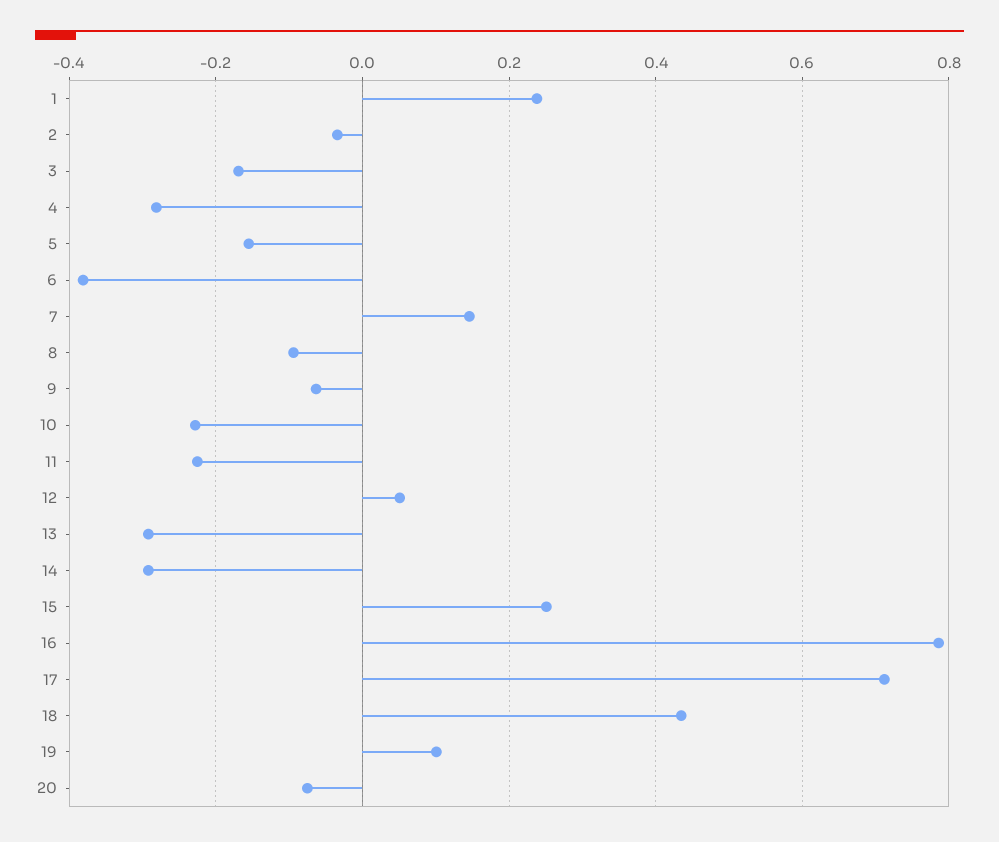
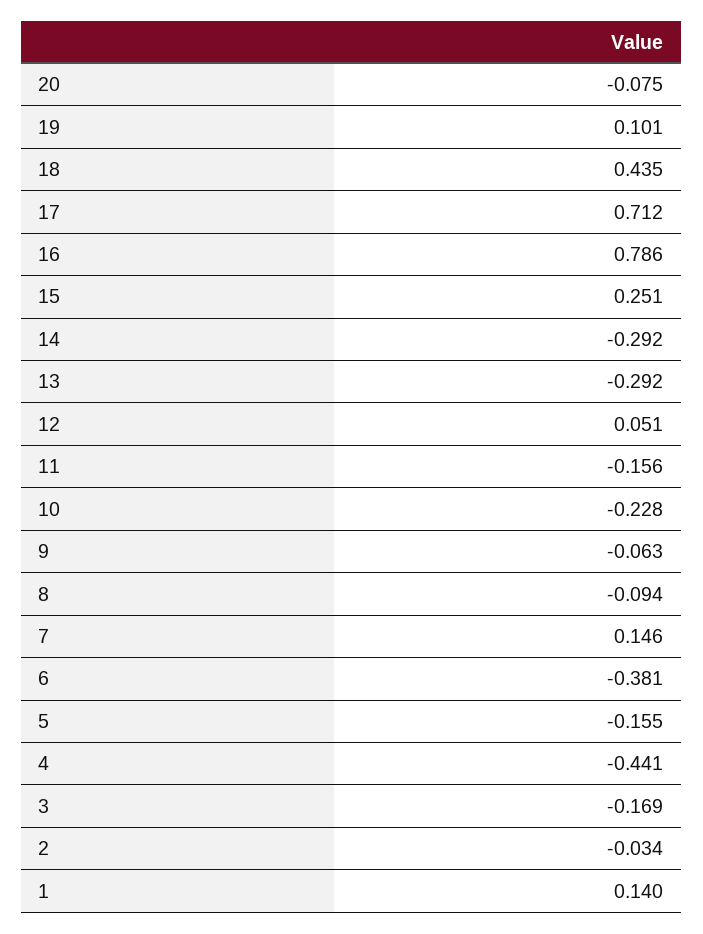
  {
-   "1": 0.24,
+   "1": 0.14,
    "2": -0.034,
    "3": -0.169,
-   "4": -0.28,
+   "4": -0.441,
    "5": -0.155,
    "6": -0.381,
    "7": 0.146,
    "8": -0.094,
    "9": -0.063,
    "10": -0.228,
-   "11": -0.22,
+   "11": -0.156,
    "12": 0.051,
    "13": -0.292,
    "14": -0.292,
    "15": 0.251,
    "16": 0.786,
    "17": 0.712,
    "18": 0.435,
    "19": 0.101,
    "20": -0.075
  }

